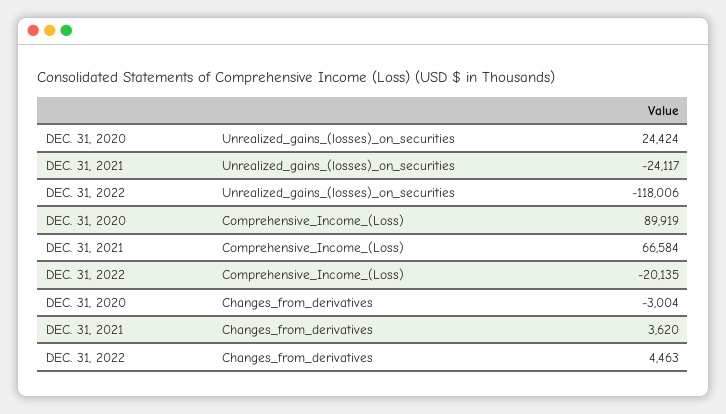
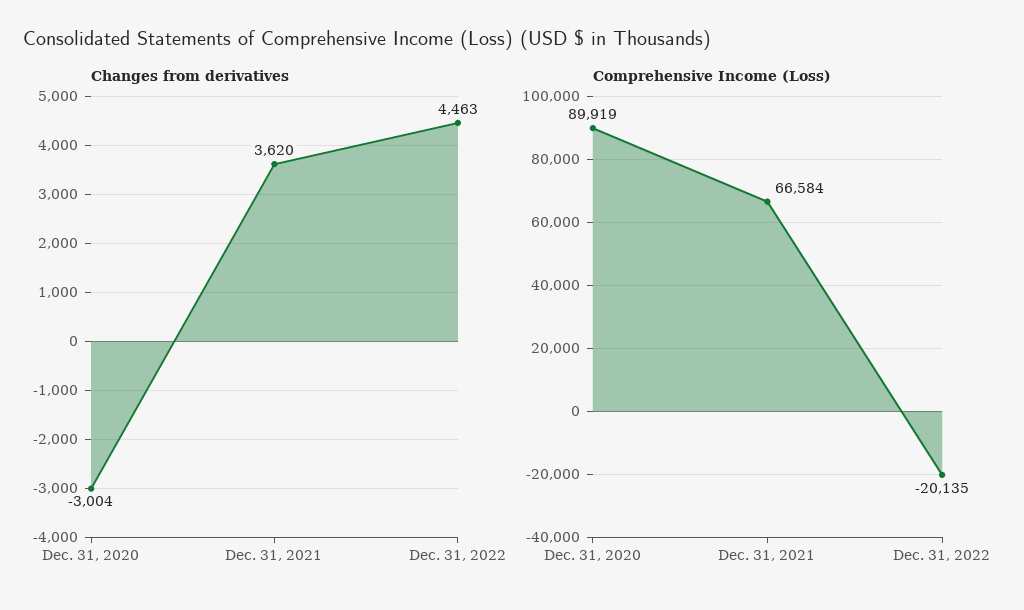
  {
-   "Unrealized_gains_(losses)_on_securities": {
-     "DEC. 31, 2020": 24424,
-     "DEC. 31, 2021": -24117,
-     "DEC. 31, 2022": -118006
-   },
    "Comprehensive_Income_(Loss)": {
      "DEC. 31, 2020": 89919,
      "DEC. 31, 2021": 66584,
      "DEC. 31, 2022": -20135
    },
    "Changes_from_derivatives": {
      "DEC. 31, 2020": -3004,
      "DEC. 31, 2021": 3620,
      "DEC. 31, 2022": 4463
    }
  }

